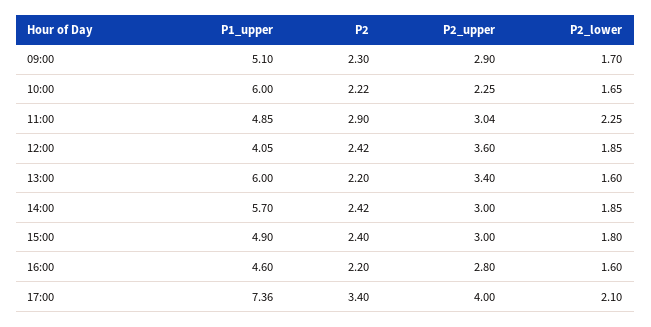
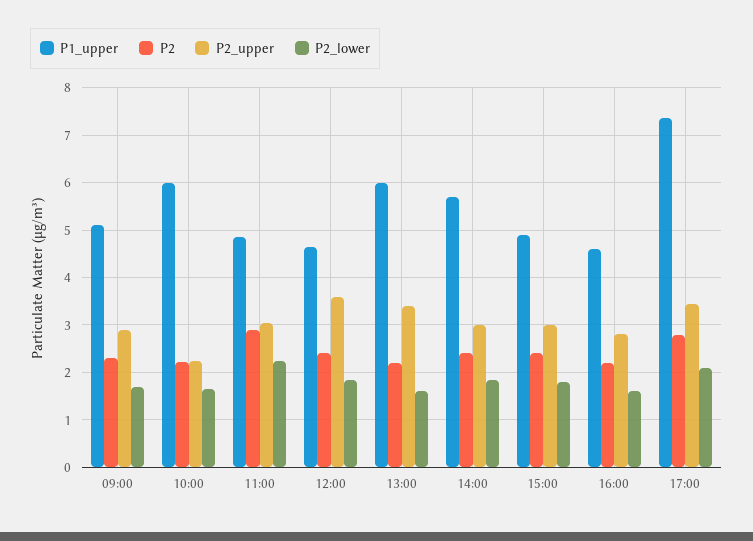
  {
    "P1_upper": {
      "09:00": 5.1,
      "10:00": 6,
      "11:00": 4.85,
-     "12:00": 4.05,
+     "12:00": 4.6,
      "13:00": 6,
      "14:00": 5.7,
      "15:00": 4.9,
      "16:00": 4.6,
      "17:00": 7.36
    },
    "P2": {
      "09:00": 2.3,
      "10:00": 2.22,
      "11:00": 2.9,
      "12:00": 2.42,
      "13:00": 2.2,
      "14:00": 2.42,
      "15:00": 2.4,
      "16:00": 2.2,
-     "17:00": 3.4
+     "17:00": 2.8
    },
    "P2_upper": {
      "09:00": 2.9,
      "10:00": 2.25,
      "11:00": 3.04,
      "12:00": 3.6,
      "13:00": 3.4,
      "14:00": 3,
      "15:00": 3,
      "16:00": 2.8,
-     "17:00": 4
+     "17:00": 3.4
    },
    "P2_lower": {
      "09:00": 1.7,
      "10:00": 1.65,
      "11:00": 2.25,
      "12:00": 1.85,
      "13:00": 1.6,
      "14:00": 1.85,
      "15:00": 1.8,
      "16:00": 1.6,
      "17:00": 2.1
    }
  }

